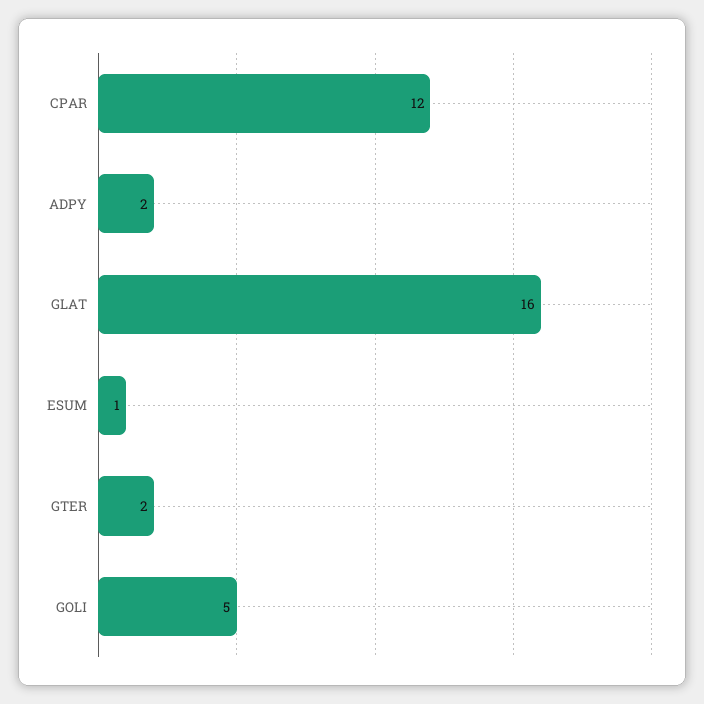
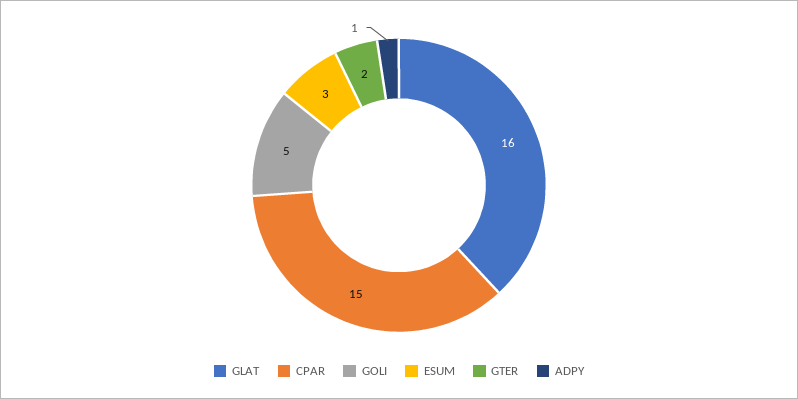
  {
-   "CPAR": 12,
+   "CPAR": 15,
-   "ADPY": 2,
+   "ADPY": 1,
    "GLAT": 16,
-   "ESUM": 1,
+   "ESUM": 3,
    "GTER": 2,
    "GOLI": 5
  }

